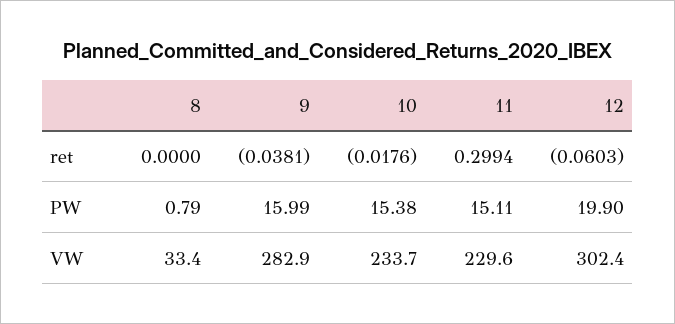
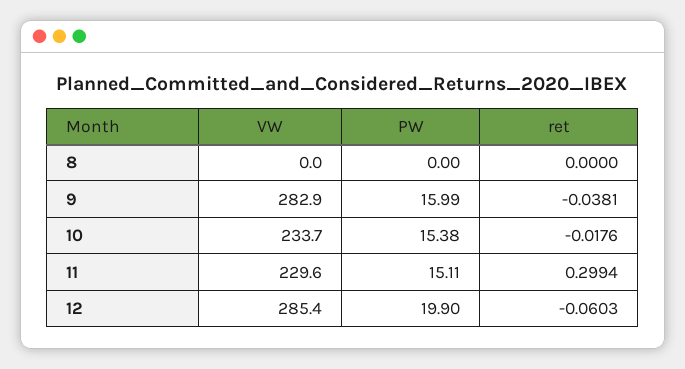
  {
    "8": {
      "ret": 0,
-     "PW": 0.79,
+     "PW": 0,
-     "VW": 33.4
+     "VW": 0
    },
    "9": {
      "ret": -0.0381,
      "PW": 15.99,
      "VW": 282.9
    },
    "10": {
      "ret": -0.0176,
      "PW": 15.38,
      "VW": 233.7
    },
    "11": {
      "ret": 0.2994,
      "PW": 15.11,
      "VW": 229.6
    },
    "12": {
      "ret": -0.0603,
      "PW": 19.9,
-     "VW": 302.4
+     "VW": 285.4
    }
  }

